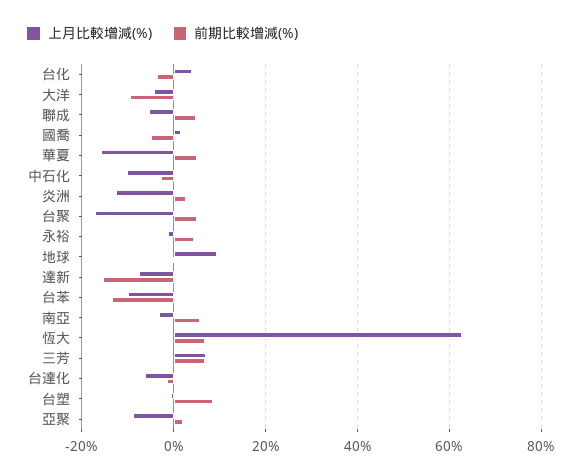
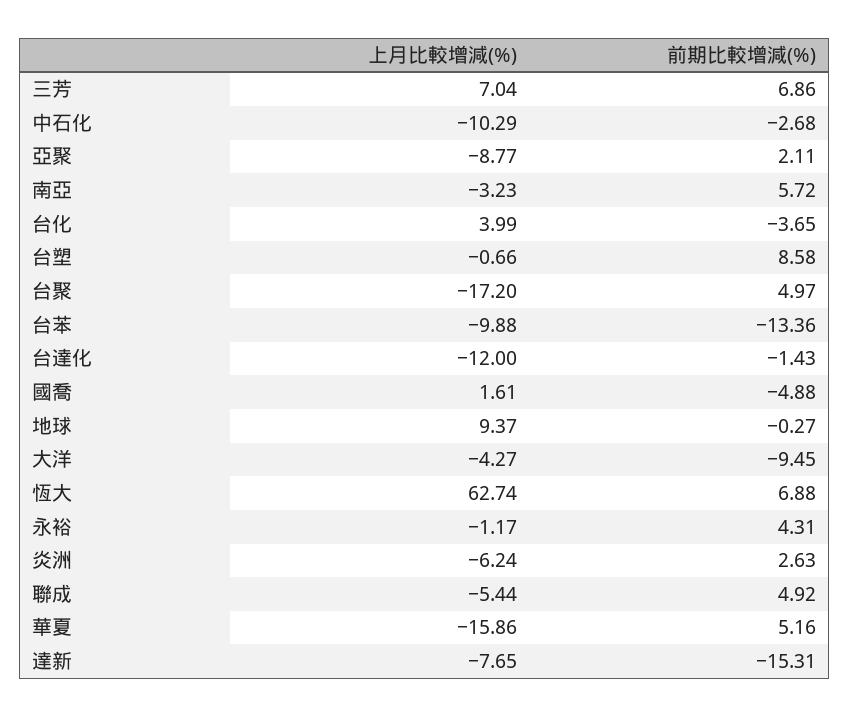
  {
    "上月比較增減(%)": {
      "台化": 3.99,
      "大洋": -4.27,
      "聯成": -5.44,
      "國喬": 1.61,
      "華夏": -15.86,
      "中石化": -10.29,
-     "炎洲": -12,
+     "炎洲": -6.24,
      "台聚": -17.2,
      "永裕": -1.17,
      "地球": 9.37,
      "達新": -7.65,
      "台苯": -9.88,
      "南亞": -3.23,
      "恆大": 62.74,
      "三芳": 7.04,
-     "台達化": -6,
+     "台達化": -12,
      "台塑": -0.66,
      "亞聚": -8.77
    },
    "前期比較增減(%)": {
      "台化": -3.65,
      "大洋": -9.45,
      "聯成": 4.92,
      "國喬": -4.88,
      "華夏": 5.16,
      "中石化": -2.68,
      "炎洲": 2.63,
      "台聚": 4.97,
      "永裕": 4.31,
      "地球": -0.27,
      "達新": -15.31,
      "台苯": -13.36,
      "南亞": 5.72,
      "恆大": 6.88,
      "三芳": 6.86,
      "台達化": -1.43,
      "台塑": 8.58,
      "亞聚": 2.11
    }
  }

